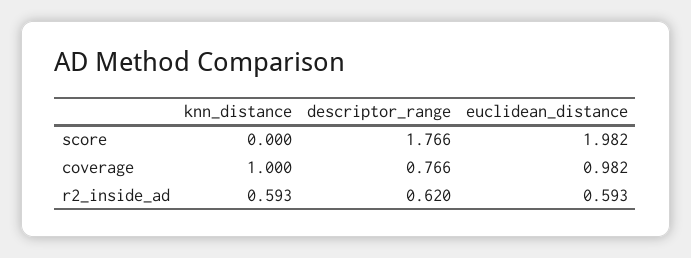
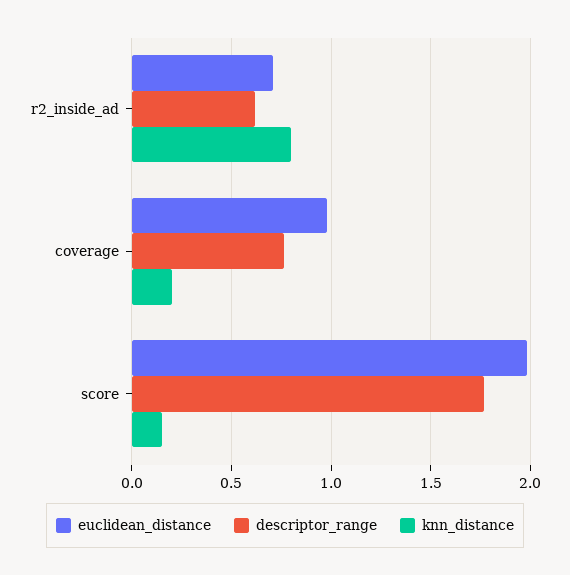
  {
    "knn_distance": {
-     "score": 0,
+     "score": 0.15,
-     "coverage": 1,
+     "coverage": 0.2,
-     "r2_inside_ad": 0.593
+     "r2_inside_ad": 0.8
    },
    "descriptor_range": {
      "score": 1.766,
      "coverage": 0.766,
      "r2_inside_ad": 0.62
    },
    "euclidean_distance": {
      "score": 1.982,
      "coverage": 0.982,
-     "r2_inside_ad": 0.593
+     "r2_inside_ad": 0.7
    }
  }

